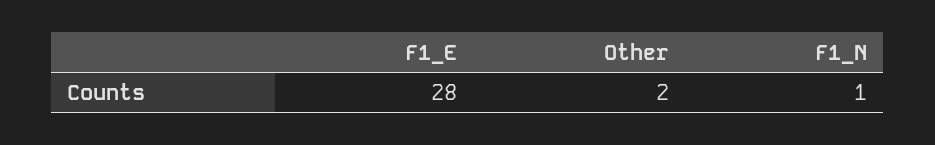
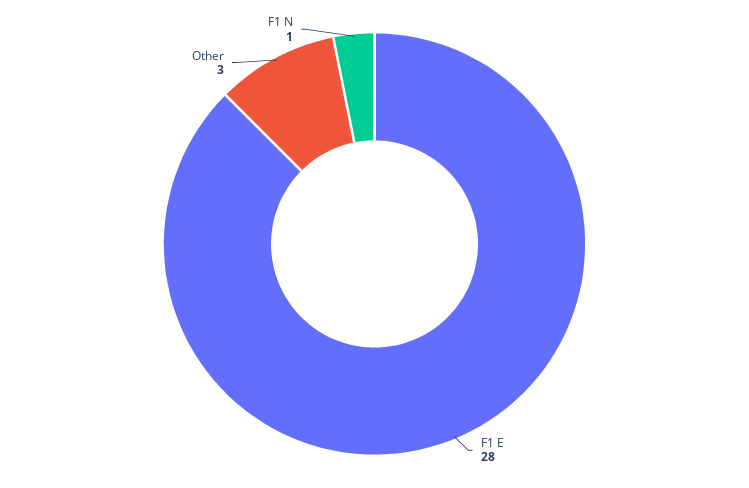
  {
    "F1_E": 28,
-   "Other": 2,
+   "Other": 3,
    "F1_N": 1
  }

